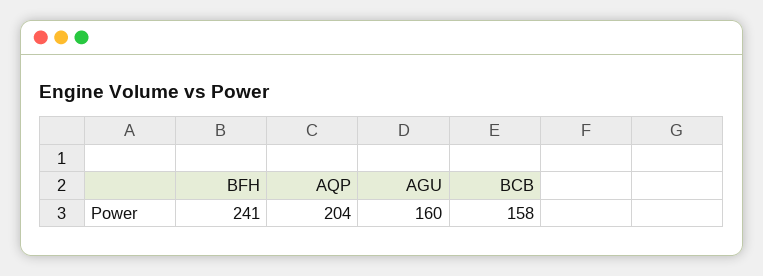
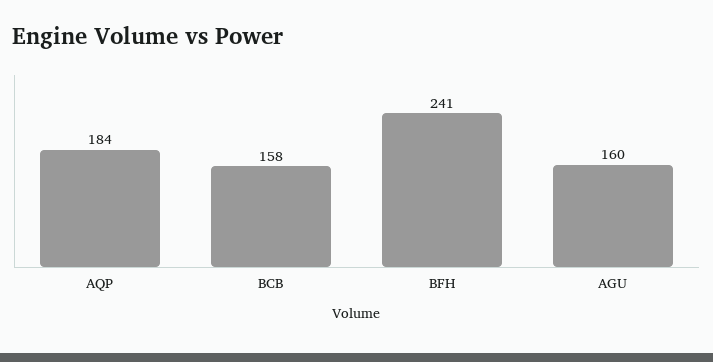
  {
    "BFH": 241,
-   "AQP": 204,
+   "AQP": 184,
    "AGU": 160,
    "BCB": 158
  }

